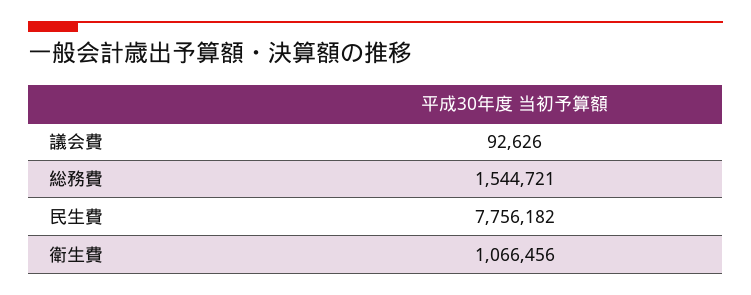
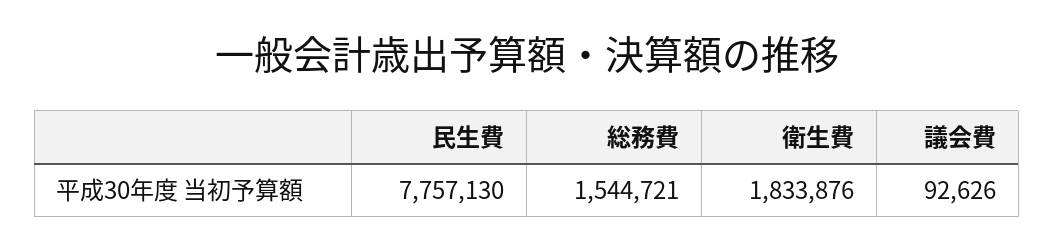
  {
    "議会費": 92626,
    "総務費": 1544721,
-   "民生費": 7756182,
+   "民生費": 7757130,
-   "衛生費": 1066456
+   "衛生費": 1833876
  }

